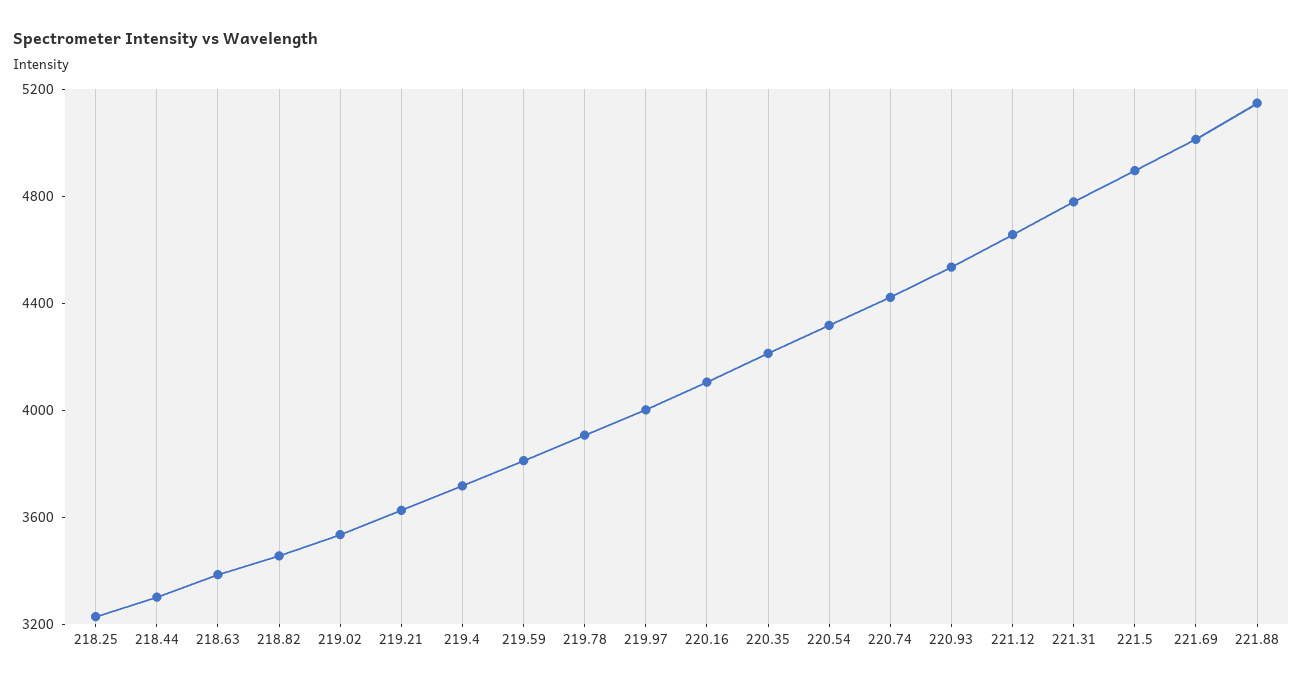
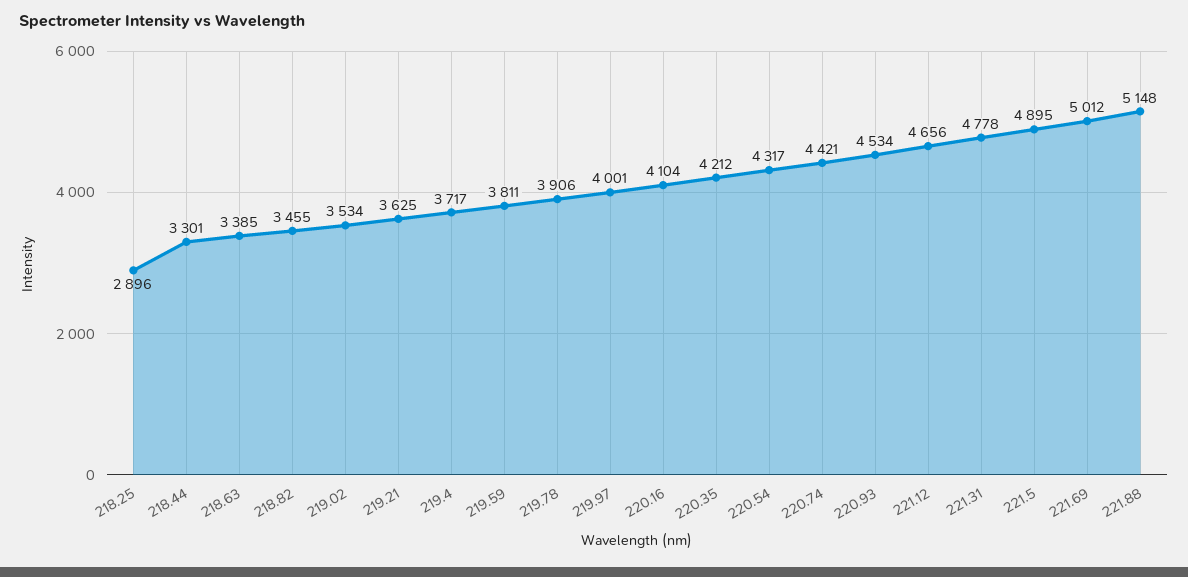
  {
-   "218.25": 3200,
+   "218.25": 2896,
    "218.44": 3301,
    "218.63": 3385,
    "218.82": 3455,
    "219.02": 3534,
    "219.21": 3625,
    "219.4": 3717,
    "219.59": 3811,
    "219.78": 3906,
    "219.97": 4001,
    "220.16": 4104,
    "220.35": 4212,
    "220.54": 4317,
    "220.74": 4421,
    "220.93": 4534,
    "221.12": 4656,
    "221.31": 4778,
    "221.5": 4895,
    "221.69": 5012,
    "221.88": 5148
  }

